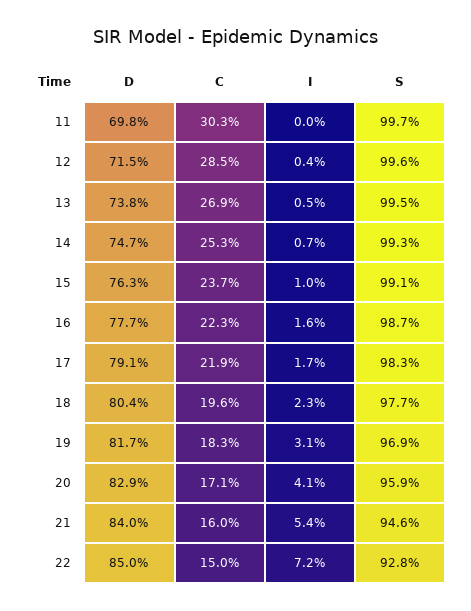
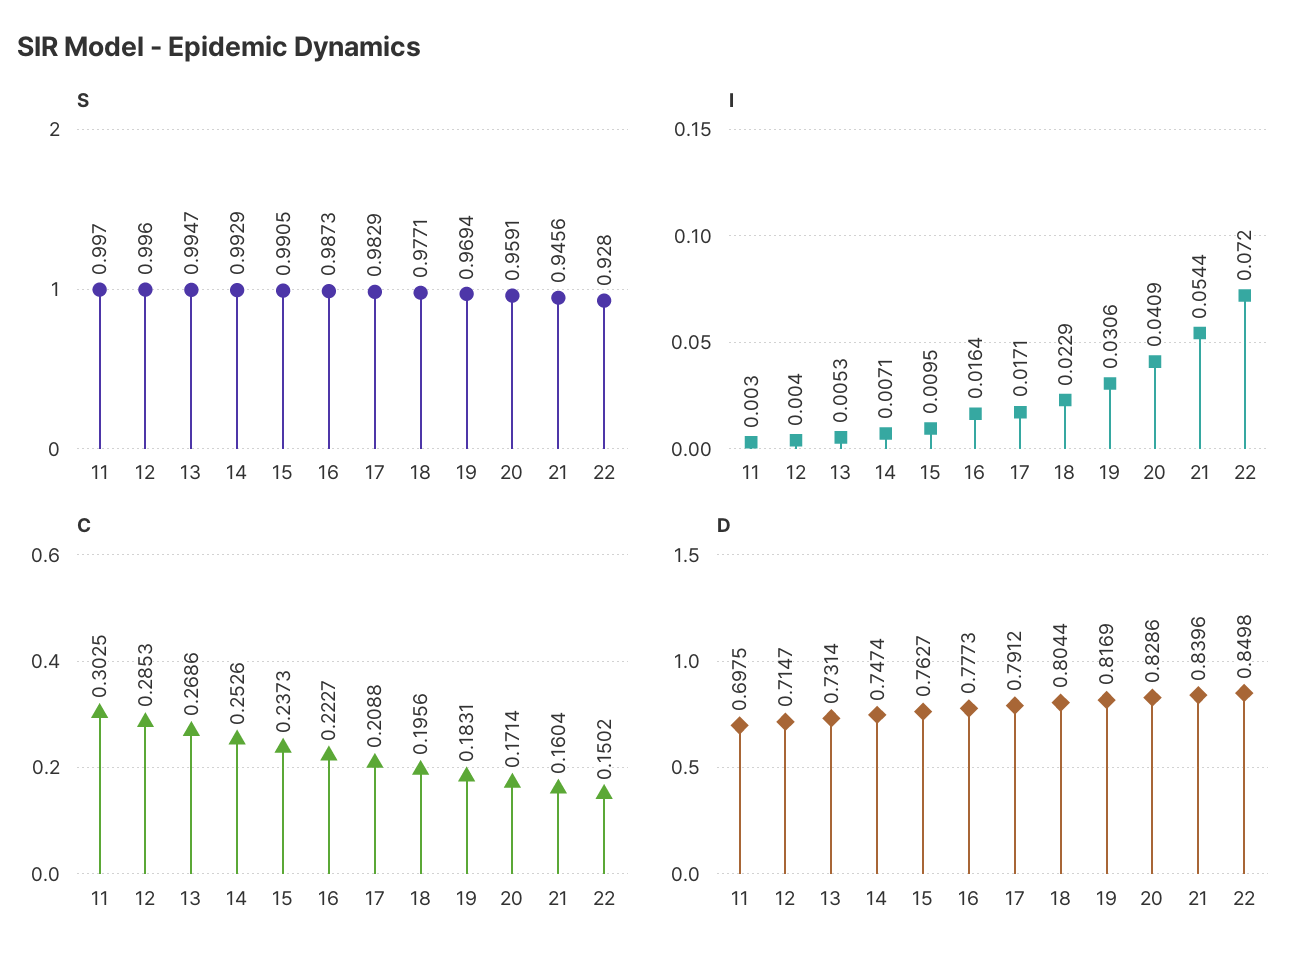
  {
    "D": {
      "11": 0.6975,
      "12": 0.7147,
-     "13": 0.738,
+     "13": 0.7314,
      "14": 0.7474,
      "15": 0.7627,
      "16": 0.7773,
      "17": 0.7912,
      "18": 0.8044,
      "19": 0.8169,
      "20": 0.8286,
      "21": 0.8396,
      "22": 0.8498
    },
    "C": {
      "11": 0.3025,
      "12": 0.2853,
      "13": 0.2686,
      "14": 0.2526,
      "15": 0.2373,
      "16": 0.2227,
-     "17": 0.219,
+     "17": 0.2088,
      "18": 0.1956,
      "19": 0.1831,
      "20": 0.1714,
      "21": 0.1604,
      "22": 0.1502
    },
    "I": {
-     "11": 0,
+     "11": 0.003,
      "12": 0.004,
      "13": 0.0053,
      "14": 0.0071,
      "15": 0.0095,
      "16": 0.0164,
      "17": 0.0171,
      "18": 0.0229,
      "19": 0.0306,
      "20": 0.0409,
      "21": 0.0544,
      "22": 0.072
    },
    "S": {
      "11": 0.997,
      "12": 0.996,
      "13": 0.9947,
      "14": 0.9929,
      "15": 0.9905,
      "16": 0.9873,
      "17": 0.9829,
      "18": 0.9771,
      "19": 0.9694,
      "20": 0.9591,
      "21": 0.9456,
      "22": 0.928
    }
  }

